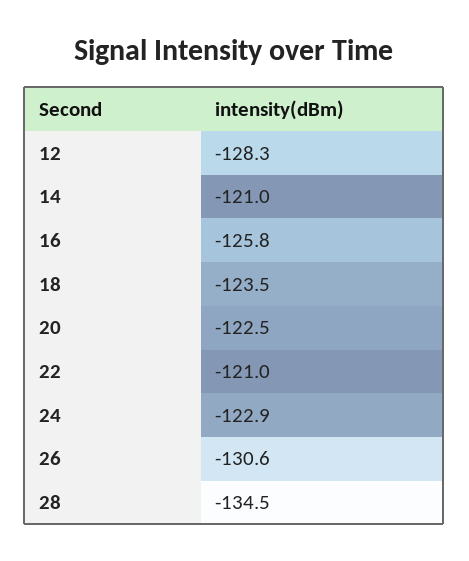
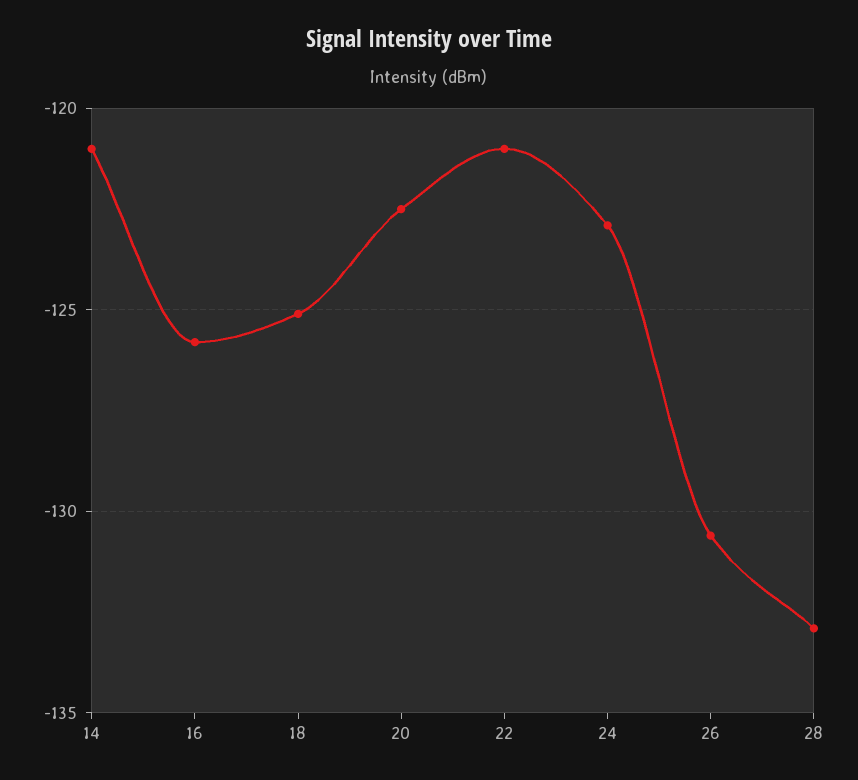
  {
-   "12": -128.3,
    "14": -121,
    "16": -125.8,
-   "18": -123.5,
+   "18": -125,
    "20": -122.5,
    "22": -121,
    "24": -122.9,
    "26": -130.6,
-   "28": -134.5
+   "28": -133
  }

